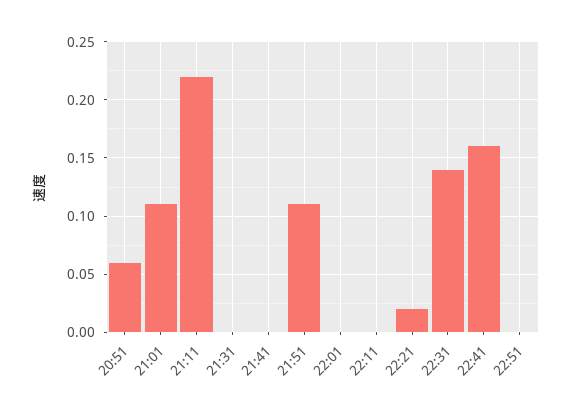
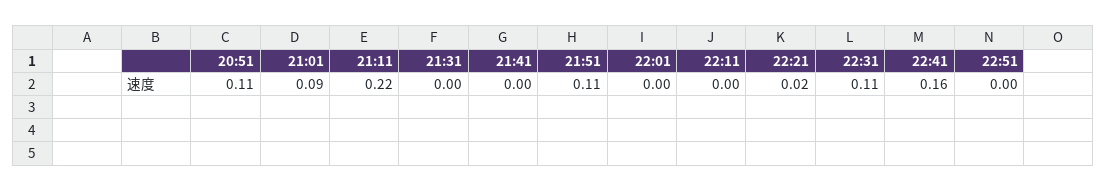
  {
-   "20:51": 0.06,
+   "20:51": 0.11,
-   "21:01": 0.11,
+   "21:01": 0.09,
    "21:11": 0.22,
    "21:31": 0,
    "21:41": 0,
    "21:51": 0.11,
    "22:01": 0,
    "22:11": 0,
    "22:21": 0.02,
-   "22:31": 0.14,
+   "22:31": 0.11,
    "22:41": 0.16,
    "22:51": 0
  }

